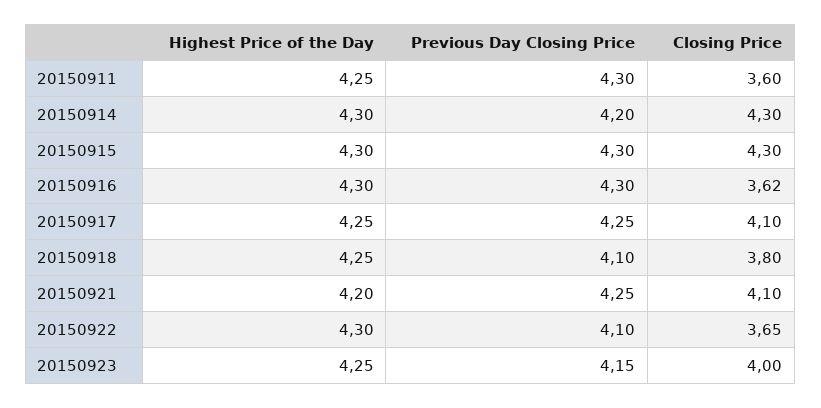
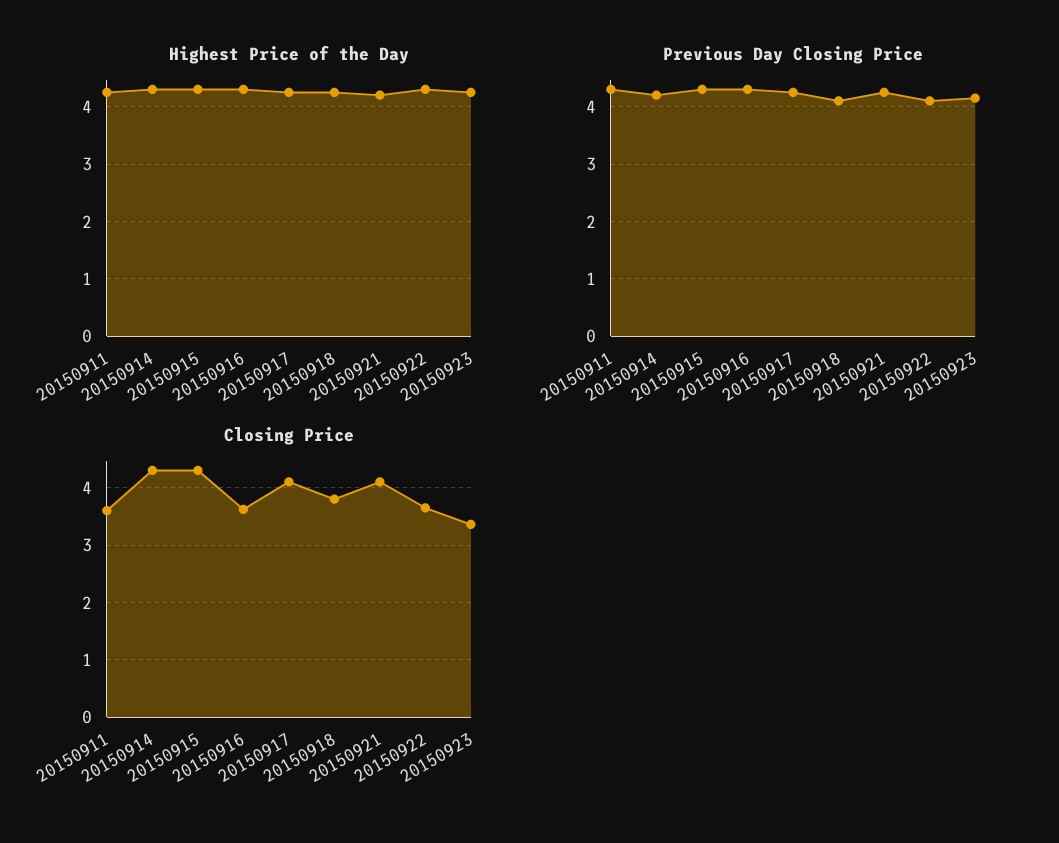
  {
    "Highest Price of the Day": {
      "20150911": 4.25,
      "20150914": 4.3,
      "20150915": 4.3,
      "20150916": 4.3,
      "20150917": 4.25,
      "20150918": 4.25,
      "20150921": 4.2,
      "20150922": 4.3,
      "20150923": 4.25
    },
    "Previous Day Closing Price": {
      "20150911": 4.3,
      "20150914": 4.2,
      "20150915": 4.3,
      "20150916": 4.3,
      "20150917": 4.25,
      "20150918": 4.1,
      "20150921": 4.25,
      "20150922": 4.1,
      "20150923": 4.15
    },
    "Closing Price": {
      "20150911": 3.6,
      "20150914": 4.3,
      "20150915": 4.3,
      "20150916": 3.62,
      "20150917": 4.1,
      "20150918": 3.8,
      "20150921": 4.1,
      "20150922": 3.65,
-     "20150923": 4
+     "20150923": 3.4
    }
  }

